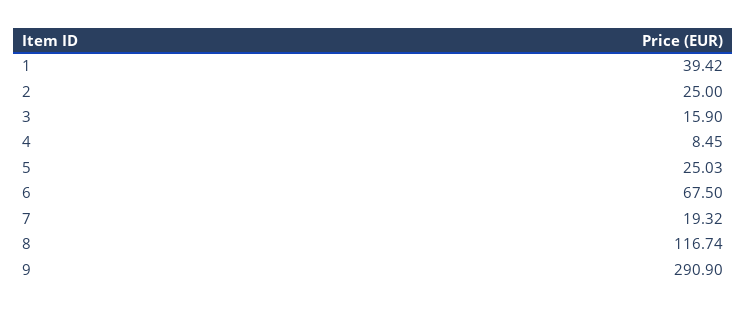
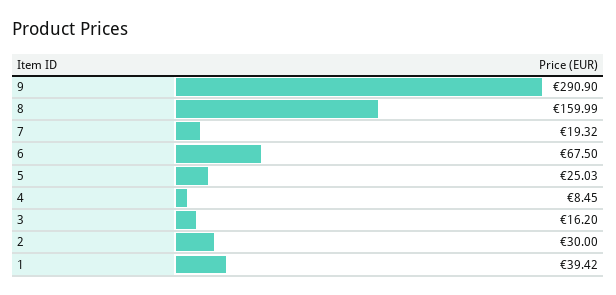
  {
    "1": 39.42,
-   "2": 25,
+   "2": 30,
-   "3": 15.9,
+   "3": 16.2,
    "4": 8.45,
    "5": 25.03,
    "6": 67.5,
    "7": 19.32,
-   "8": 116.74,
+   "8": 159.99,
    "9": 290.9
  }

